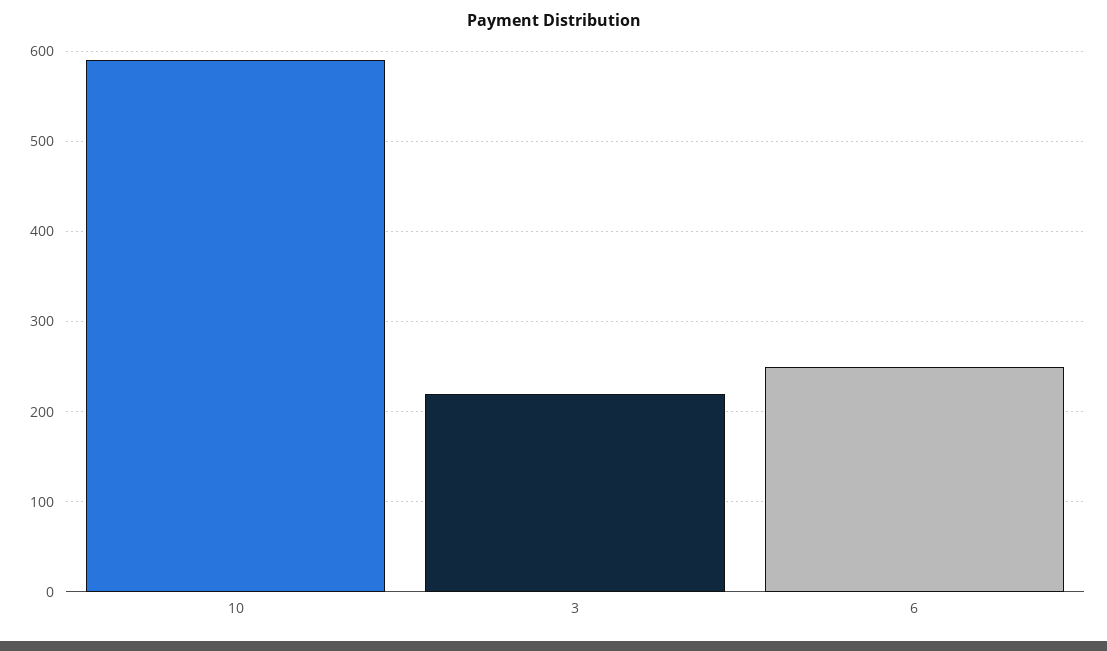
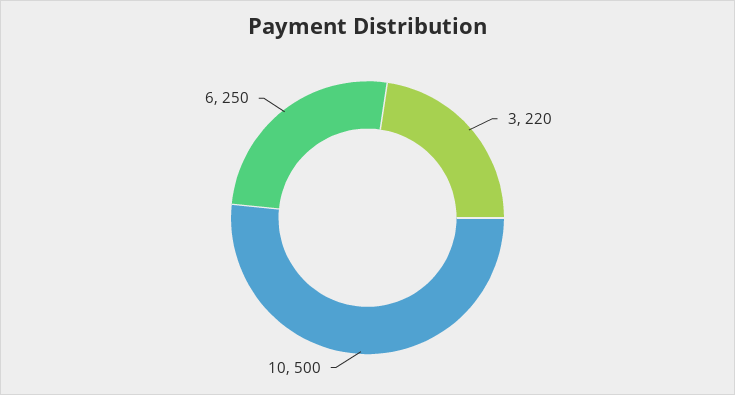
  {
-   "10": 590,
+   "10": 500,
    "3": 220,
    "6": 250
  }

